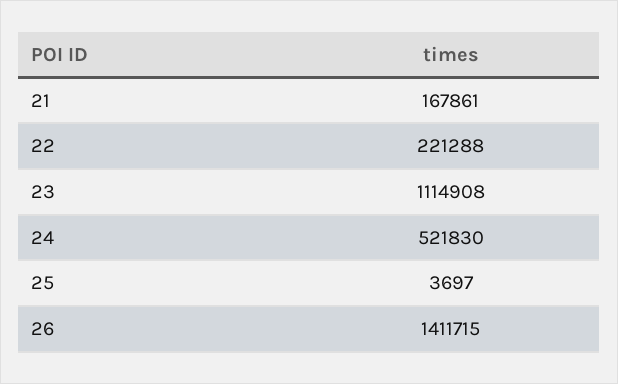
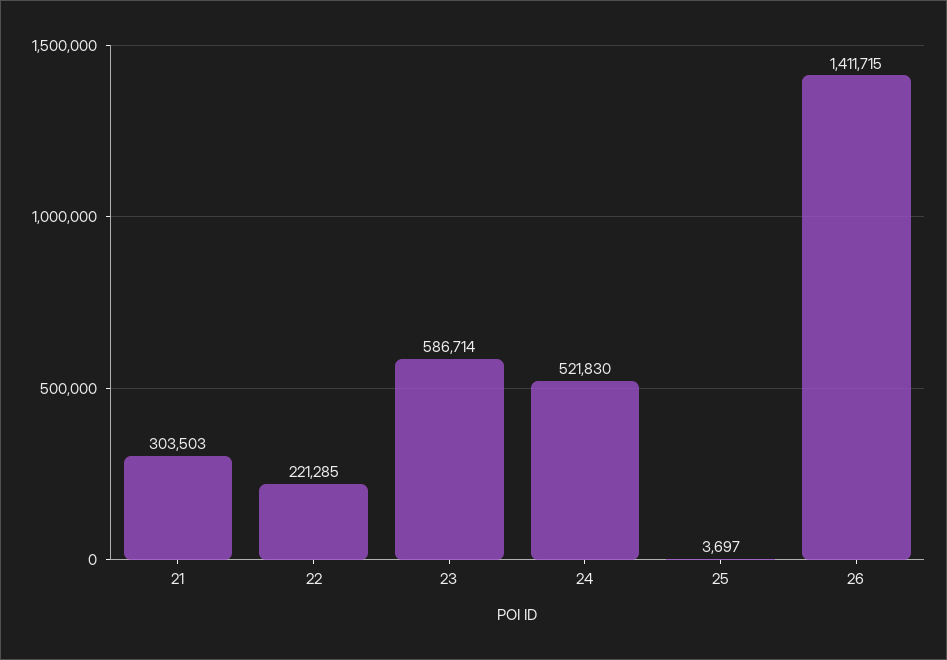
  {
-   "21": 167861,
+   "21": 303503,
-   "22": 221288,
+   "22": 221285,
-   "23": 1114908,
+   "23": 586714,
    "24": 521830,
    "25": 3697,
    "26": 1411715
  }

